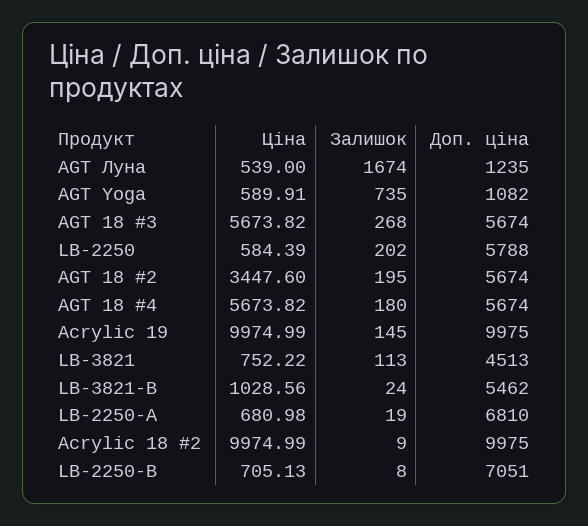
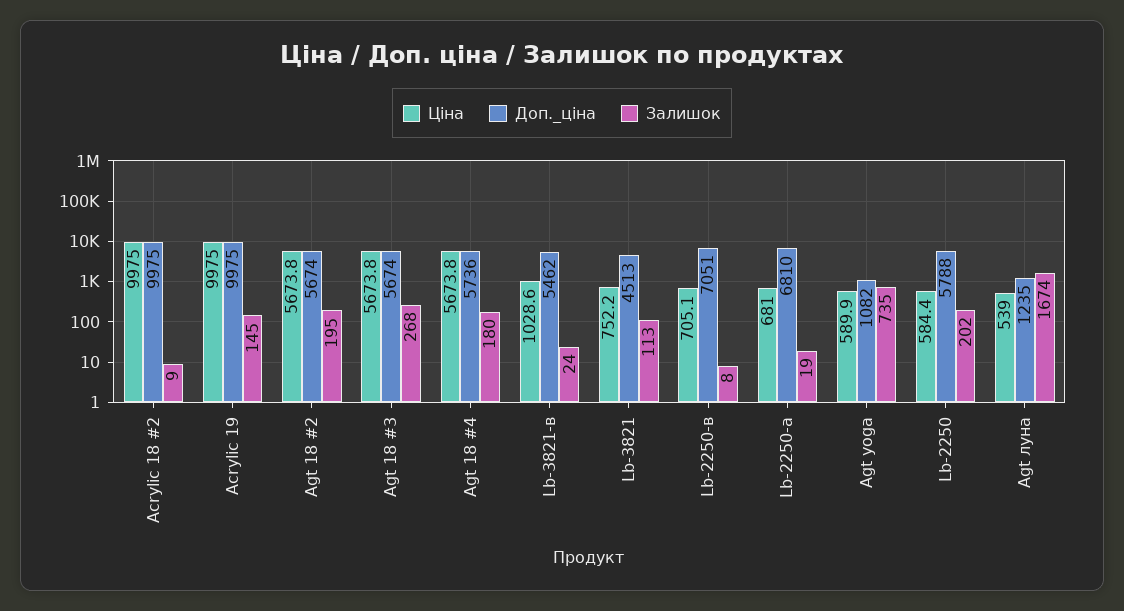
  {
    "Ціна": {
      "AGT Луна": 539,
      "AGT Yoga": 589.91,
      "AGT 18 #3": 5673.82,
      "LB-2250": 584.39,
-     "AGT 18 #2": 3447.6,
+     "AGT 18 #2": 5673.8,
      "AGT 18 #4": 5673.82,
      "Acrylic 19": 9974.99,
      "LB-3821": 752.22,
      "LB-3821-В": 1028.56,
      "LB-2250-А": 680.98,
      "Acrylic 18 #2": 9974.99,
      "LB-2250-В": 705.13
    },
    "Залишок": {
      "AGT Луна": 1674,
      "AGT Yoga": 735,
      "AGT 18 #3": 268,
      "LB-2250": 202,
      "AGT 18 #2": 195,
      "AGT 18 #4": 180,
      "Acrylic 19": 145,
      "LB-3821": 113,
      "LB-3821-В": 24,
      "LB-2250-А": 19,
      "Acrylic 18 #2": 9,
      "LB-2250-В": 8
    },
    "Доп. ціна": {
      "AGT Луна": 1235,
      "AGT Yoga": 1082,
      "AGT 18 #3": 5674,
      "LB-2250": 5788,
      "AGT 18 #2": 5674,
-     "AGT 18 #4": 5674,
+     "AGT 18 #4": 5736,
      "Acrylic 19": 9975,
      "LB-3821": 4513,
      "LB-3821-В": 5462,
      "LB-2250-А": 6810,
      "Acrylic 18 #2": 9975,
      "LB-2250-В": 7051
    }
  }

